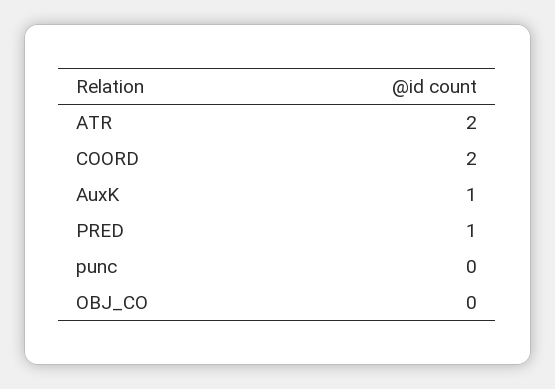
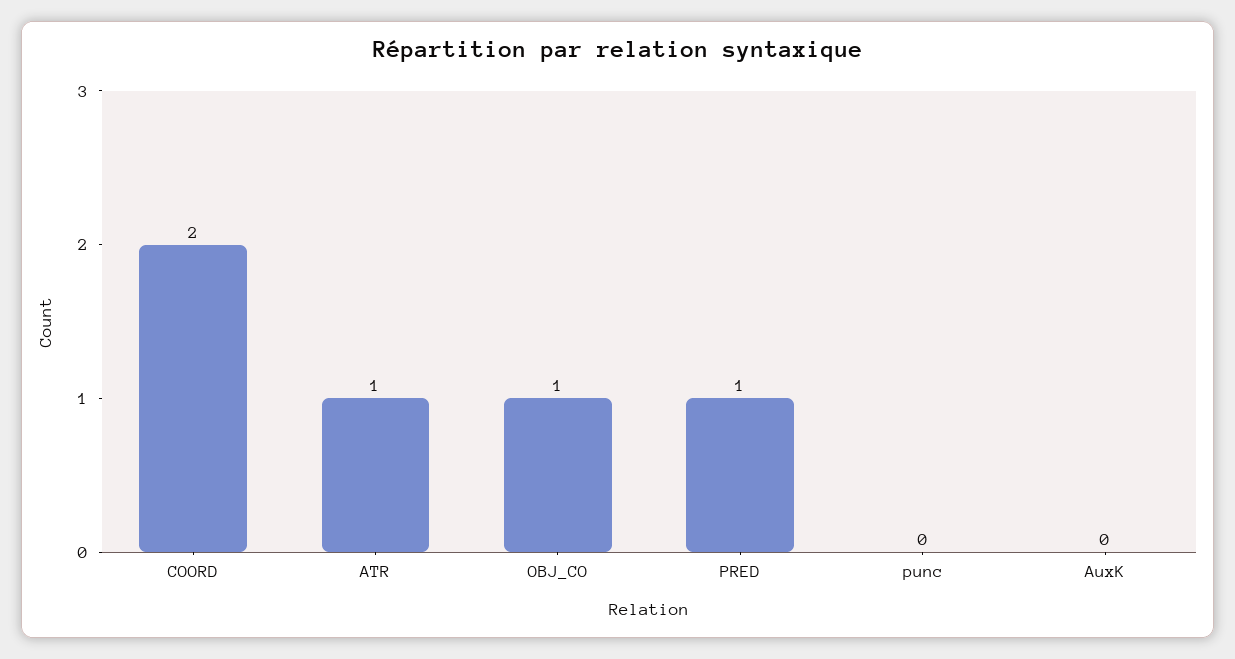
  {
-   "ATR": 2,
+   "ATR": 1,
    "COORD": 2,
-   "AuxK": 1,
+   "AuxK": 0,
    "PRED": 1,
    "punc": 0,
-   "OBJ_CO": 0
+   "OBJ_CO": 1
  }

